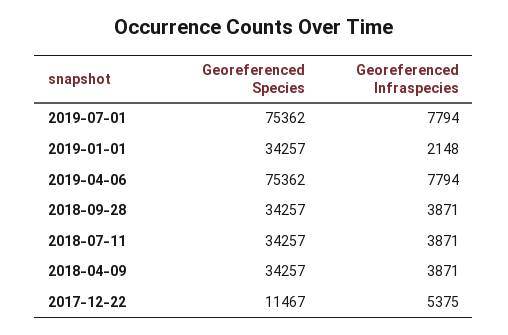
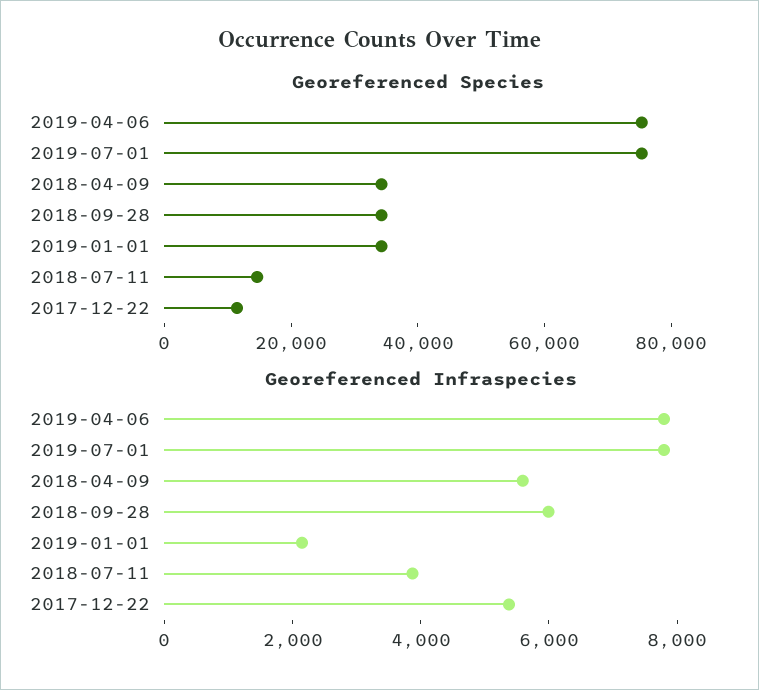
  {
    "Georeferenced Species": {
      "2019-07-01": 75362,
      "2019-01-01": 34257,
      "2019-04-06": 75362,
      "2018-09-28": 34257,
-     "2018-07-11": 34257,
+     "2018-07-11": 15000,
      "2018-04-09": 34257,
      "2017-12-22": 11467
    },
    "Georeferenced Infraspecies": {
      "2019-07-01": 7794,
      "2019-01-01": 2148,
      "2019-04-06": 7794,
-     "2018-09-28": 3871,
+     "2018-09-28": 6000,
      "2018-07-11": 3871,
-     "2018-04-09": 3871,
+     "2018-04-09": 5500,
      "2017-12-22": 5375
    }
  }

